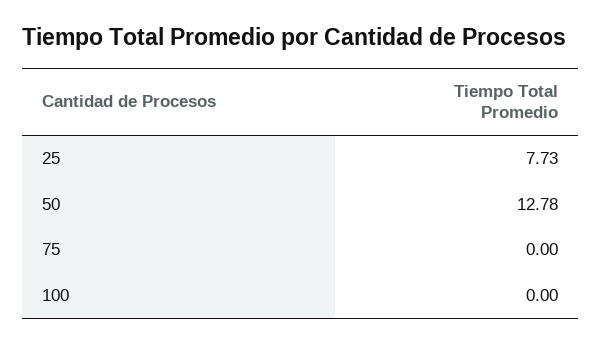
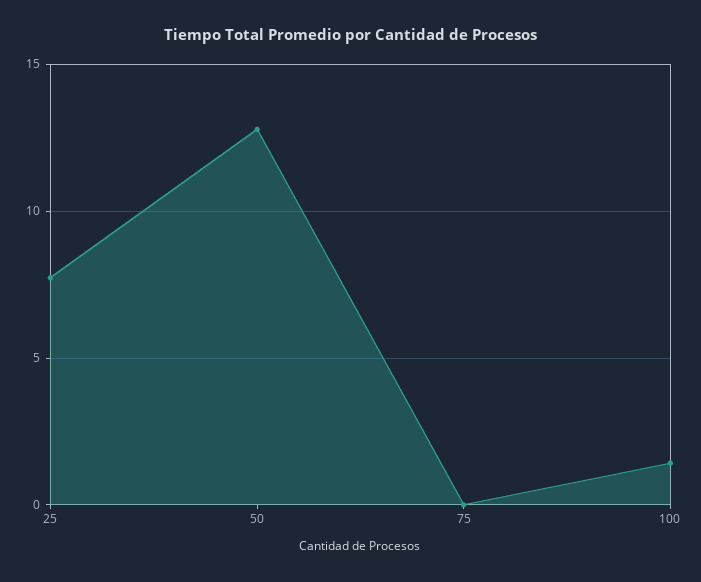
  {
    "25": 7.73,
    "50": 12.78,
    "75": 0,
-   "100": 0
+   "100": 1.5
  }

